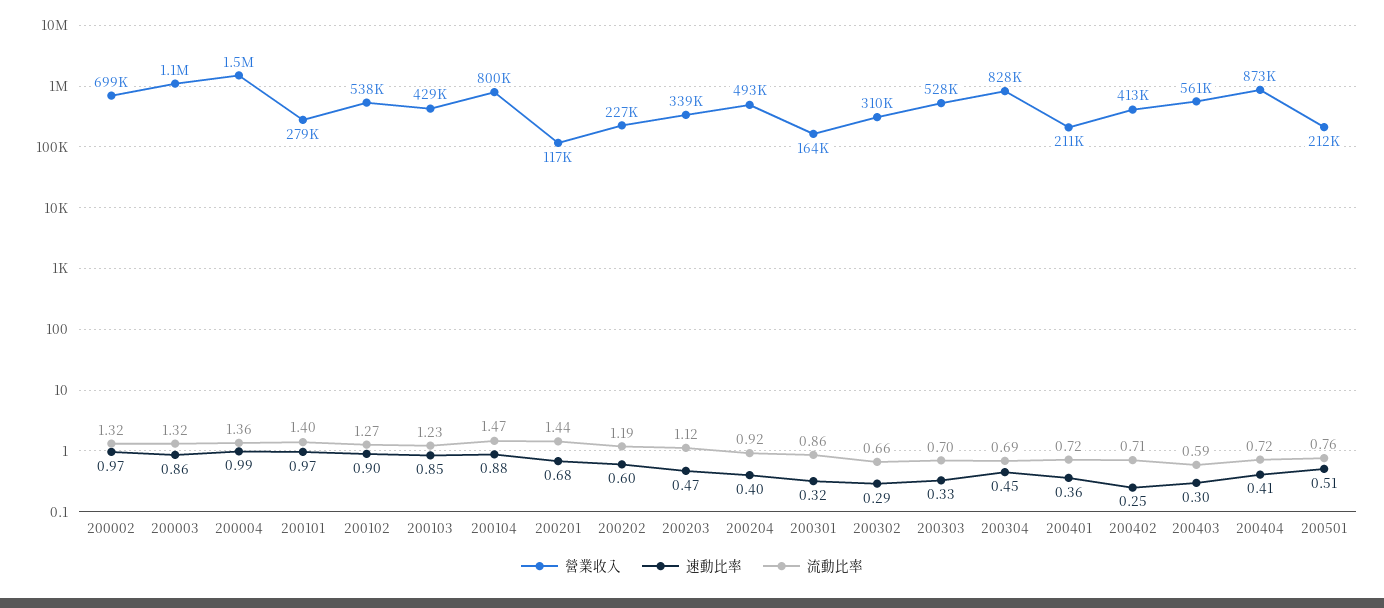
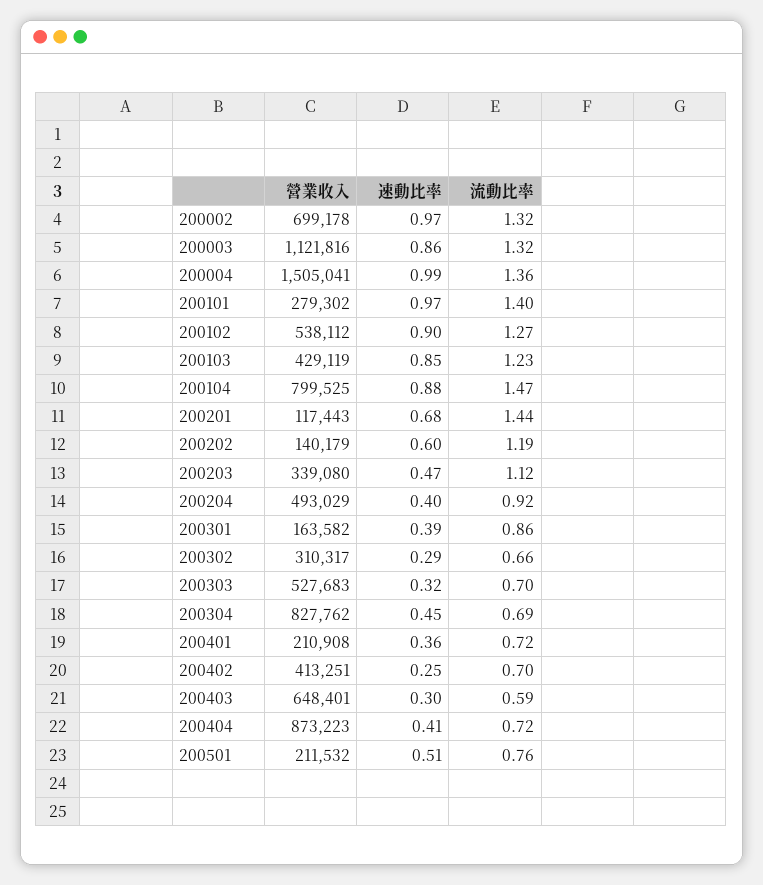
  {
    "營業收入": {
      "200002": 699178,
      "200003": 1121816,
      "200004": 1505041,
      "200101": 279302,
      "200102": 538112,
      "200103": 429119,
      "200104": 799525,
      "200201": 117443,
-     "200202": 227000,
+     "200202": 140179,
      "200203": 339080,
      "200204": 493029,
      "200301": 163582,
      "200302": 310317,
      "200303": 527683,
      "200304": 827762,
      "200401": 210908,
      "200402": 413251,
-     "200403": 561000,
+     "200403": 648401,
      "200404": 873223,
      "200501": 211532
    },
    "速動比率": {
      "200002": 0.97,
      "200003": 0.86,
      "200004": 0.99,
      "200101": 0.97,
      "200102": 0.9,
      "200103": 0.85,
      "200104": 0.88,
      "200201": 0.68,
      "200202": 0.6,
      "200203": 0.47,
      "200204": 0.4,
-     "200301": 0.32,
+     "200301": 0.39,
      "200302": 0.29,
-     "200303": 0.33,
+     "200303": 0.32,
      "200304": 0.45,
      "200401": 0.36,
      "200402": 0.25,
      "200403": 0.3,
      "200404": 0.41,
      "200501": 0.51
    },
    "流動比率": {
      "200002": 1.32,
      "200003": 1.32,
      "200004": 1.36,
      "200101": 1.4,
      "200102": 1.27,
      "200103": 1.23,
      "200104": 1.47,
      "200201": 1.44,
      "200202": 1.19,
      "200203": 1.12,
      "200204": 0.92,
      "200301": 0.86,
      "200302": 0.66,
      "200303": 0.7,
      "200304": 0.69,
      "200401": 0.72,
-     "200402": 0.71,
+     "200402": 0.7,
      "200403": 0.59,
      "200404": 0.72,
      "200501": 0.76
    }
  }

